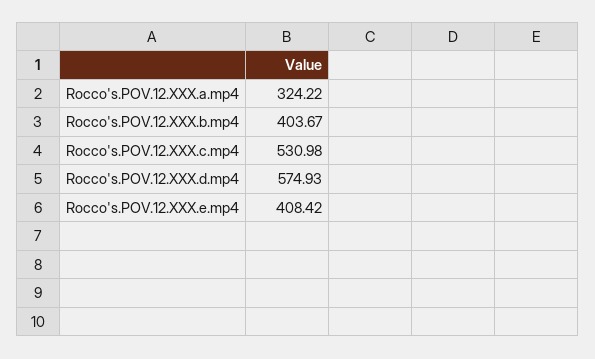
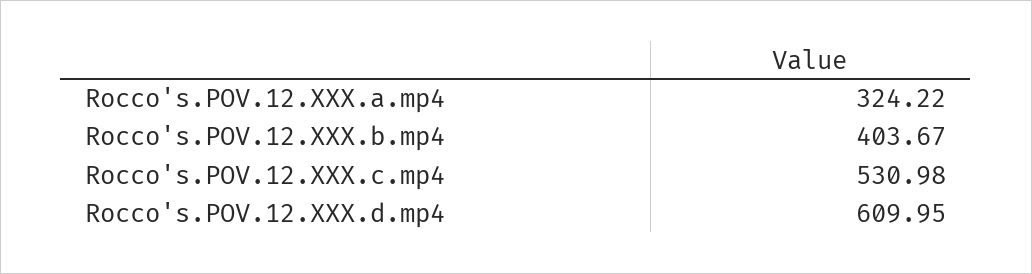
  {
    "Rocco's.POV.12.XXX.a.mp4": 324.22,
    "Rocco's.POV.12.XXX.b.mp4": 403.67,
    "Rocco's.POV.12.XXX.c.mp4": 530.98,
-   "Rocco's.POV.12.XXX.d.mp4": 574.93,
+   "Rocco's.POV.12.XXX.d.mp4": 609.95
-   "Rocco's.POV.12.XXX.e.mp4": 408.42
  }

